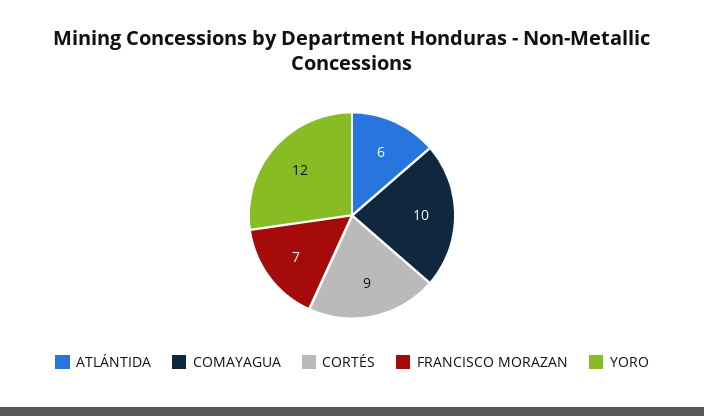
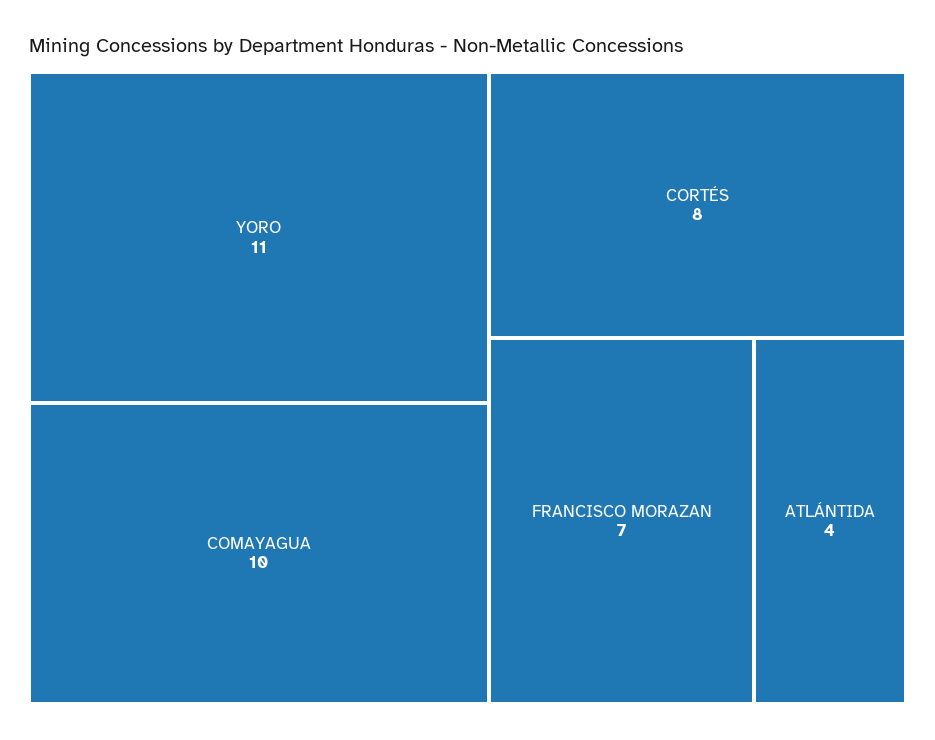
  {
-   "ATLÁNTIDA": 6,
+   "ATLÁNTIDA": 4,
    "COMAYAGUA": 10,
-   "CORTÉS": 9,
+   "CORTÉS": 8,
    "FRANCISCO MORAZAN": 7,
-   "YORO": 12
+   "YORO": 11
  }

